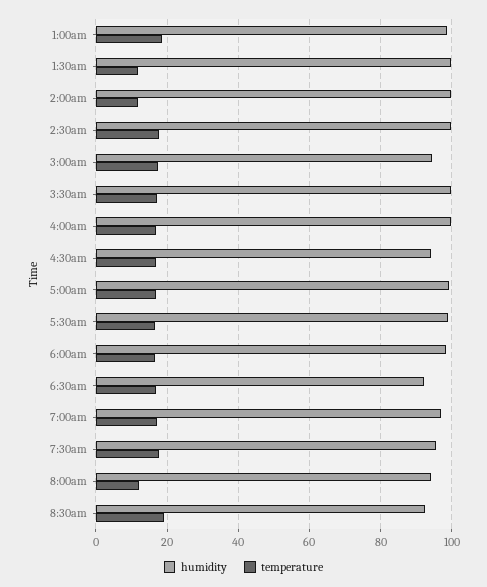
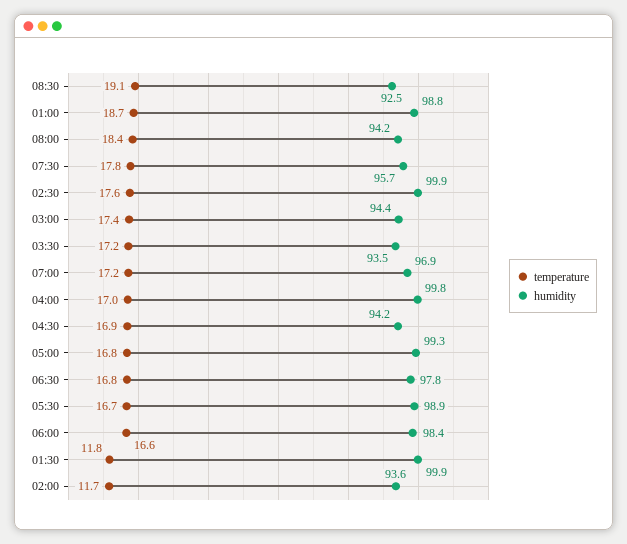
  {
    "humidity": {
      "1:00am": 98.8,
      "1:30am": 99.9,
-     "2:00am": 100,
+     "2:00am": 93.6,
      "2:30am": 99.9,
      "3:00am": 94.4,
-     "3:30am": 100,
+     "3:30am": 93.5,
      "4:00am": 99.8,
      "4:30am": 94.2,
      "5:00am": 99.3,
      "5:30am": 98.9,
      "6:00am": 98.4,
-     "6:30am": 92,
+     "6:30am": 97.8,
      "7:00am": 96.9,
      "7:30am": 95.7,
      "8:00am": 94.2,
      "8:30am": 92.5
    },
    "temperature": {
      "1:00am": 18.7,
      "1:30am": 11.8,
      "2:00am": 11.7,
      "2:30am": 17.6,
      "3:00am": 17.4,
      "3:30am": 17.2,
      "4:00am": 17,
      "4:30am": 16.9,
      "5:00am": 16.8,
      "5:30am": 16.7,
      "6:00am": 16.6,
      "6:30am": 16.8,
      "7:00am": 17.2,
      "7:30am": 17.8,
-     "8:00am": 12,
+     "8:00am": 18.4,
      "8:30am": 19.1
    }
  }

